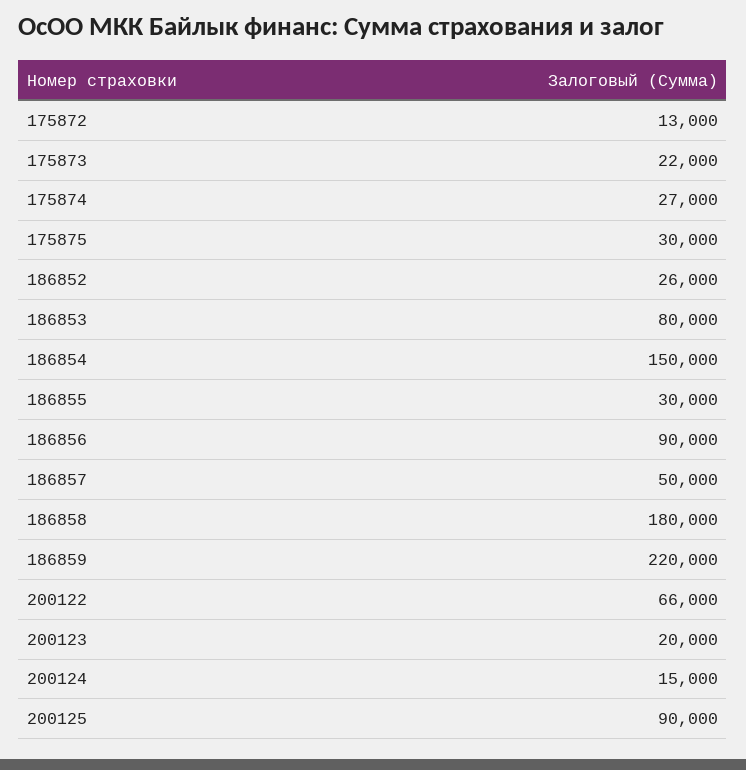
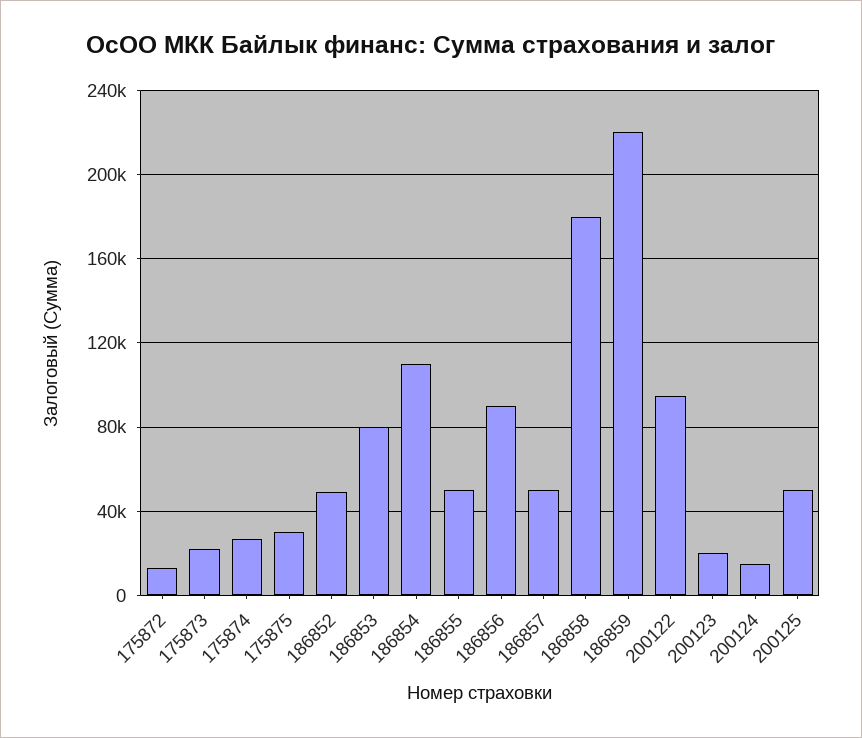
  {
    "175872": 13000,
    "175873": 22000,
    "175874": 27000,
    "175875": 30000,
-   "186852": 26000,
+   "186852": 50000,
    "186853": 80000,
-   "186854": 150000,
+   "186854": 110000,
-   "186855": 30000,
+   "186855": 50000,
    "186856": 90000,
    "186857": 50000,
    "186858": 180000,
    "186859": 220000,
-   "200122": 66000,
+   "200122": 95000,
    "200123": 20000,
    "200124": 15000,
-   "200125": 90000
+   "200125": 50000
  }

